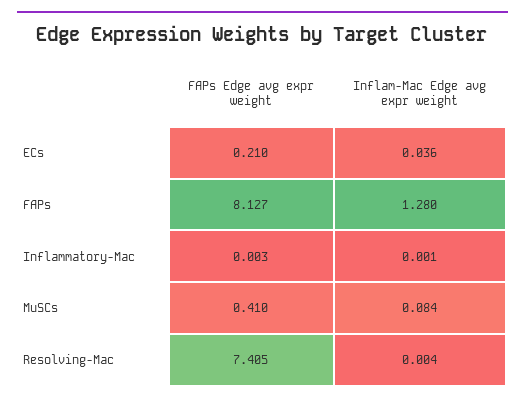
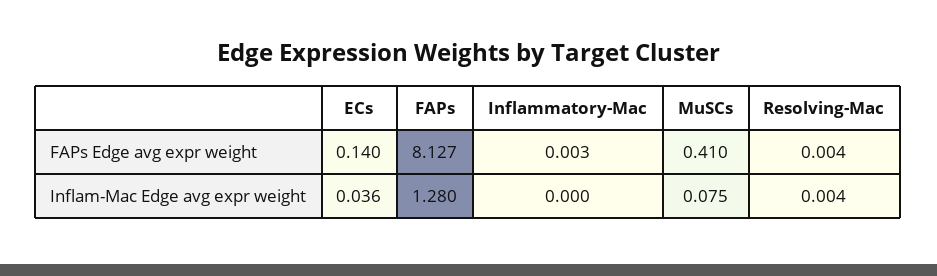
  {
    "FAPs Edge avg expr weight": {
-     "ECs": 0.21,
+     "ECs": 0.14,
      "FAPs": 8.127,
      "Inflammatory-Mac": 0.003,
      "MuSCs": 0.41,
-     "Resolving-Mac": 7.405
+     "Resolving-Mac": 0.004
    },
    "Inflam-Mac Edge avg expr weight": {
      "ECs": 0.036,
      "FAPs": 1.28,
-     "Inflammatory-Mac": 0.001,
+     "Inflammatory-Mac": 0,
-     "MuSCs": 0.084,
+     "MuSCs": 0.075,
      "Resolving-Mac": 0.004
    }
  }

